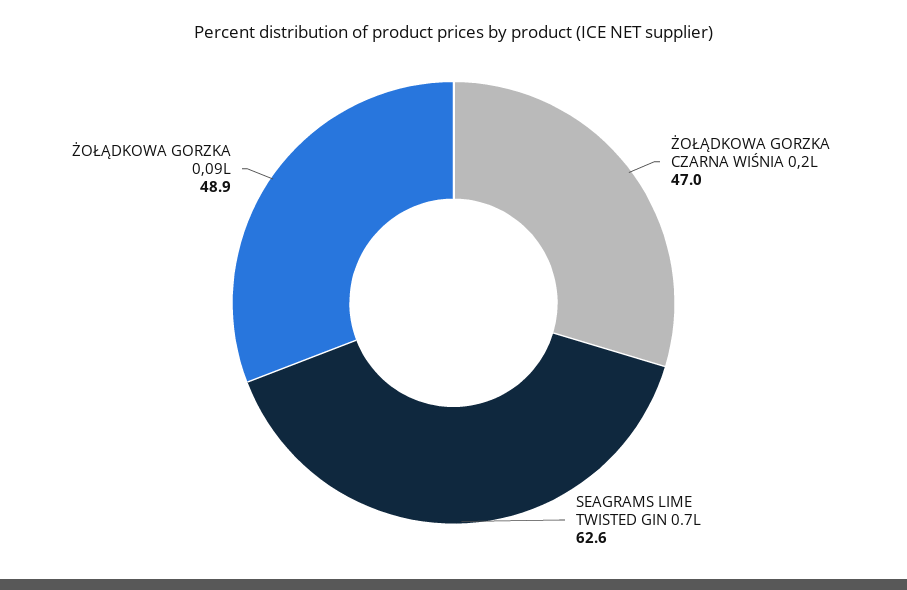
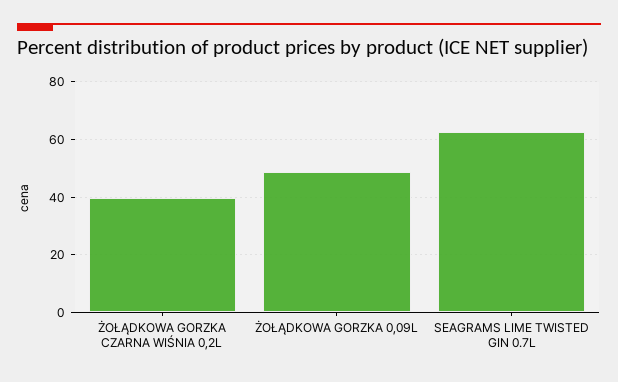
  {
-   "ŻOŁĄDKOWA GORZKA CZARNA WIŚNIA 0,2L": 47,
+   "ŻOŁĄDKOWA GORZKA CZARNA WIŚNIA 0,2L": 40,
    "SEAGRAMS LIME TWISTED GIN 0.7L": 62.6,
    "ŻOŁĄDKOWA GORZKA 0,09L": 48.9
  }

